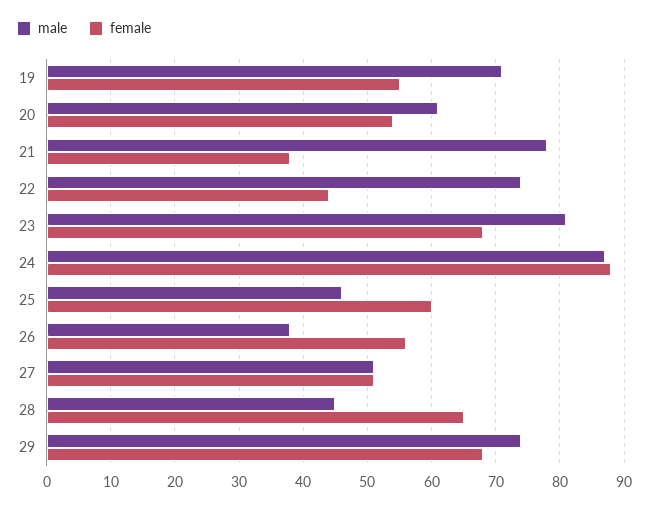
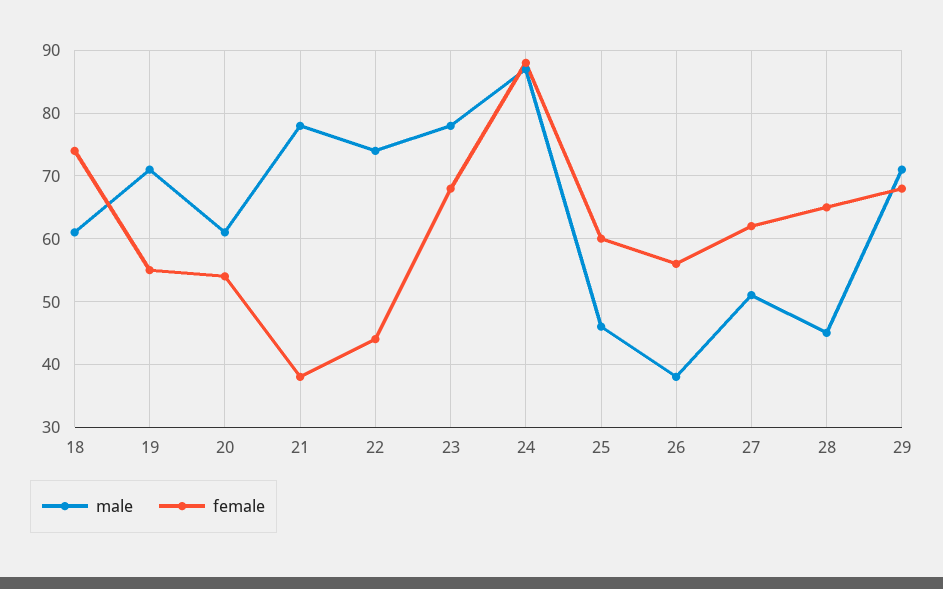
  {
    "male": {
      "19": 71,
      "20": 61,
      "21": 78,
      "22": 74,
-     "23": 81,
+     "23": 78,
      "24": 87,
      "25": 46,
      "26": 38,
      "27": 51,
      "28": 45,
-     "29": 74
+     "29": 71,
+     "18": 61
    },
    "female": {
      "19": 55,
      "20": 54,
      "21": 38,
      "22": 44,
      "23": 68,
      "24": 88,
      "25": 60,
      "26": 56,
-     "27": 51,
+     "27": 62,
      "28": 65,
-     "29": 68
+     "29": 68,
+     "18": 74
    }
  }

